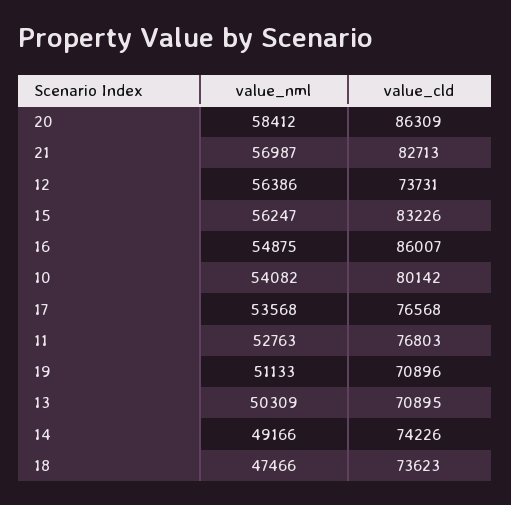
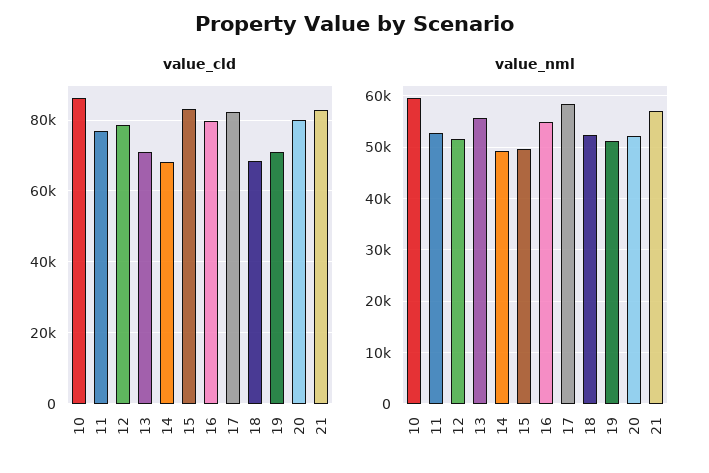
  {
    "value_nml": {
-     "20": 58412,
+     "20": 52000,
      "21": 56987,
-     "12": 56386,
+     "12": 52000,
-     "15": 56247,
+     "15": 50000,
      "16": 54875,
-     "10": 54082,
+     "10": 60000,
-     "17": 53568,
+     "17": 58000,
      "11": 52763,
      "19": 51133,
-     "13": 50309,
+     "13": 56000,
      "14": 49166,
-     "18": 47466
+     "18": 52000
    },
    "value_cld": {
-     "20": 86309,
+     "20": 80000,
      "21": 82713,
-     "12": 73731,
+     "12": 78000,
      "15": 83226,
-     "16": 86007,
+     "16": 80000,
-     "10": 80142,
+     "10": 86000,
-     "17": 76568,
+     "17": 82000,
      "11": 76803,
      "19": 70896,
      "13": 70895,
-     "14": 74226,
+     "14": 68000,
-     "18": 73623
+     "18": 68000
    }
  }

